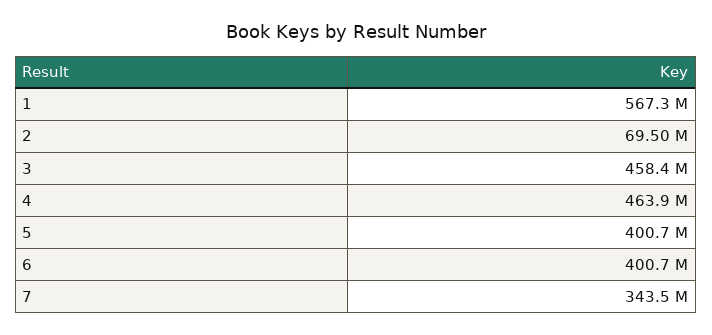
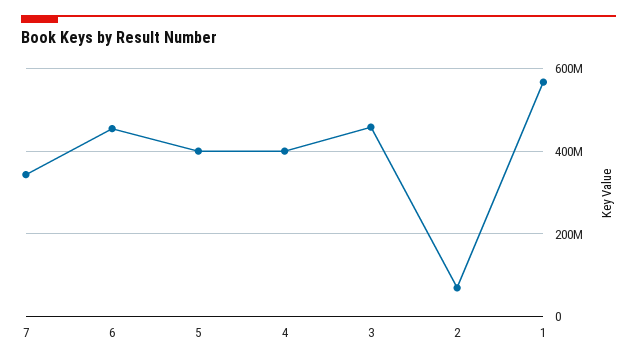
  {
    "1": 567300000,
    "2": 69500000,
    "3": 458400000,
-   "4": 463900000,
+   "4": 400000000,
    "5": 400700000,
-   "6": 400700000,
+   "6": 460000000,
    "7": 343500000
  }

